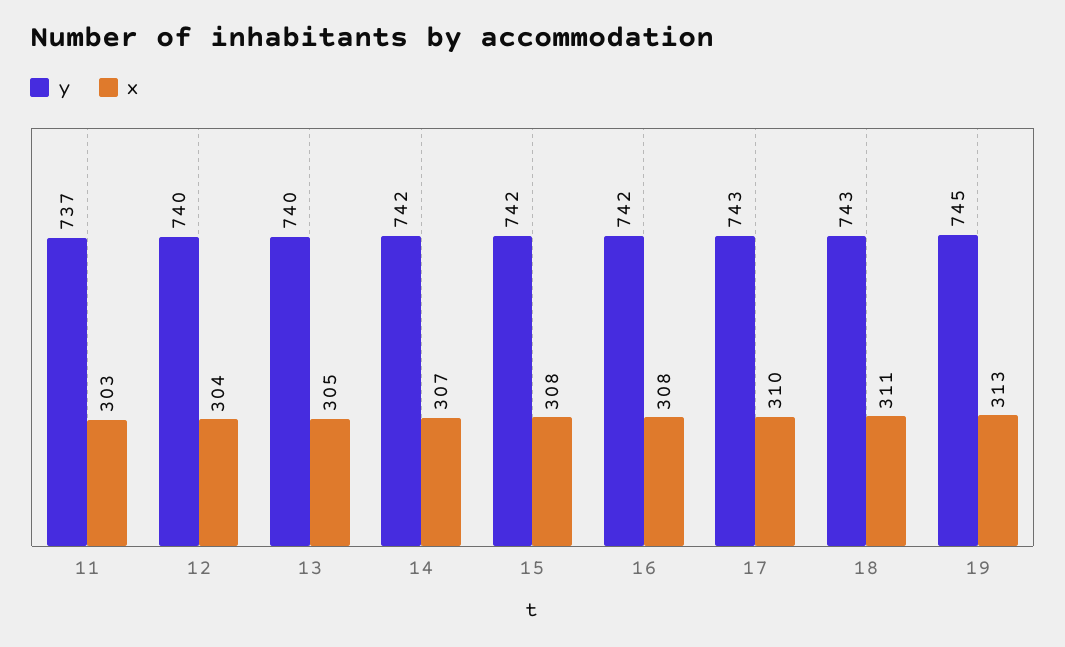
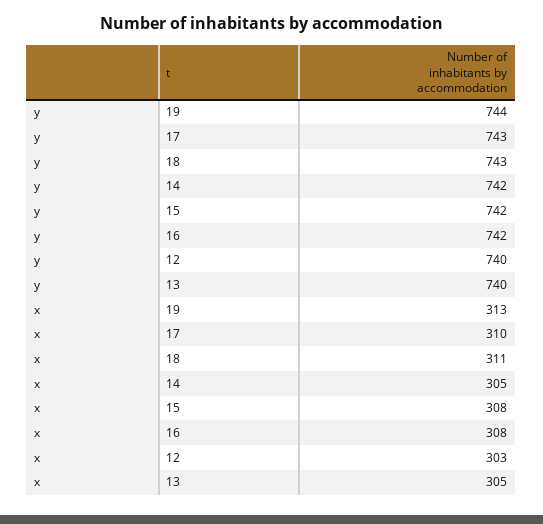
  {
    "y": {
-     "11": 737,
      "12": 740,
      "13": 740,
      "14": 742,
      "15": 742,
      "16": 742,
      "17": 743,
      "18": 743,
-     "19": 745
+     "19": 744
    },
    "x": {
-     "11": 303,
-     "12": 304,
+     "12": 303,
      "13": 305,
-     "14": 307,
+     "14": 305,
      "15": 308,
      "16": 308,
      "17": 310,
      "18": 311,
      "19": 313
    }
  }

